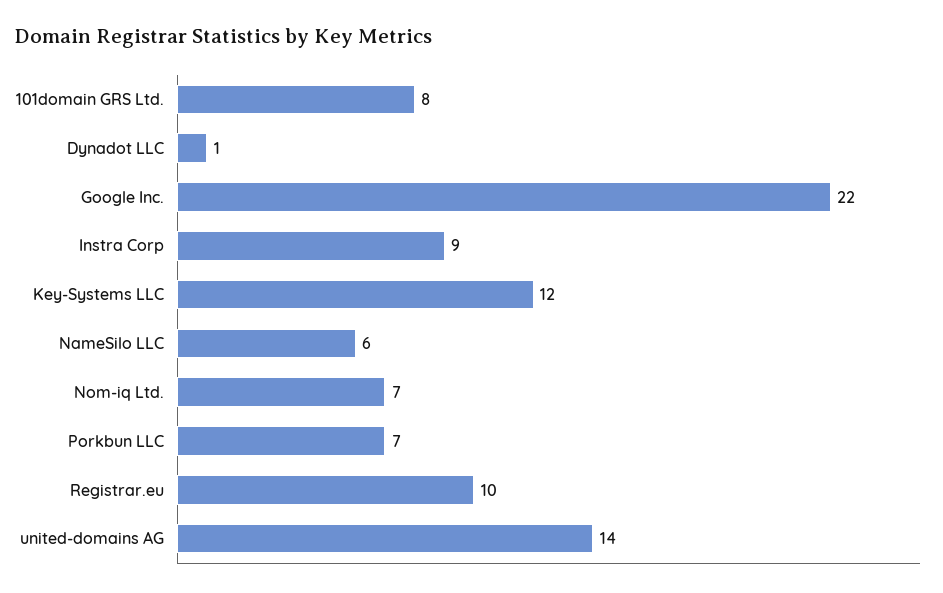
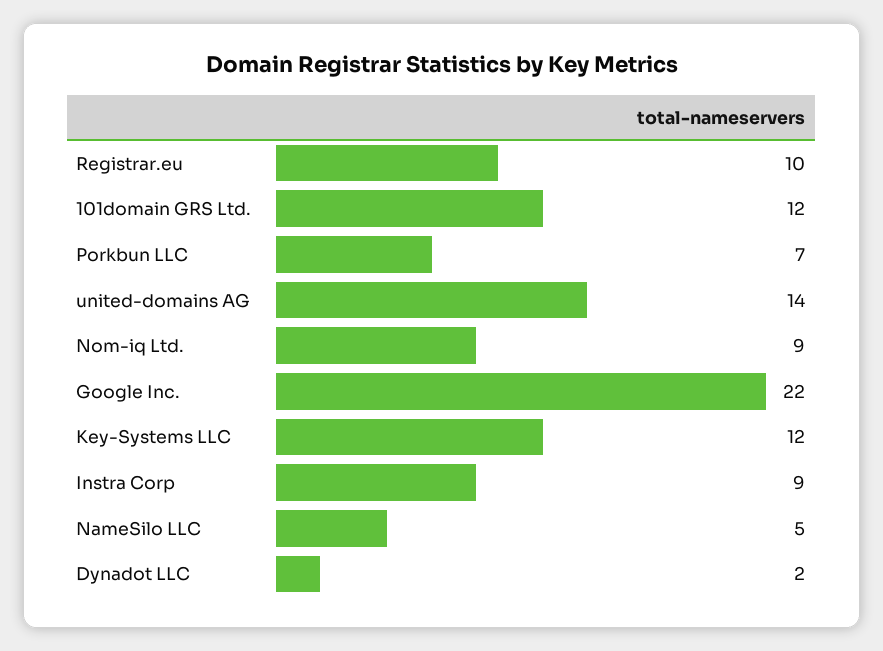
  {
-   "101domain GRS Ltd.": 8,
+   "101domain GRS Ltd.": 12,
-   "Dynadot LLC": 1,
+   "Dynadot LLC": 2,
    "Google Inc.": 22,
    "Instra Corp": 9,
    "Key-Systems LLC": 12,
-   "NameSilo LLC": 6,
+   "NameSilo LLC": 5,
-   "Nom-iq Ltd.": 7,
+   "Nom-iq Ltd.": 9,
    "Porkbun LLC": 7,
    "Registrar.eu": 10,
    "united-domains AG": 14
  }

